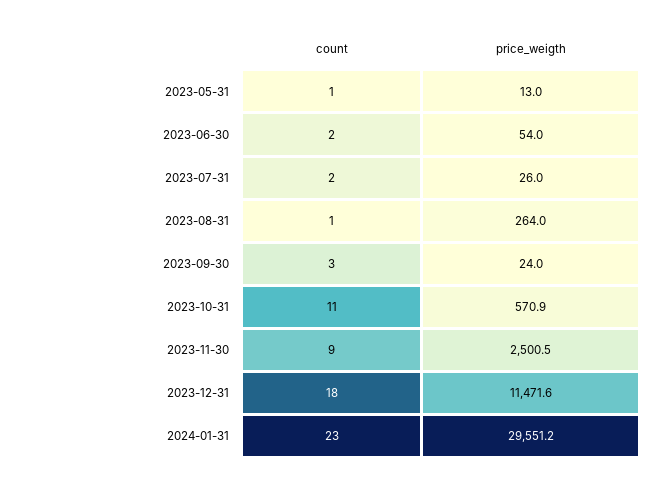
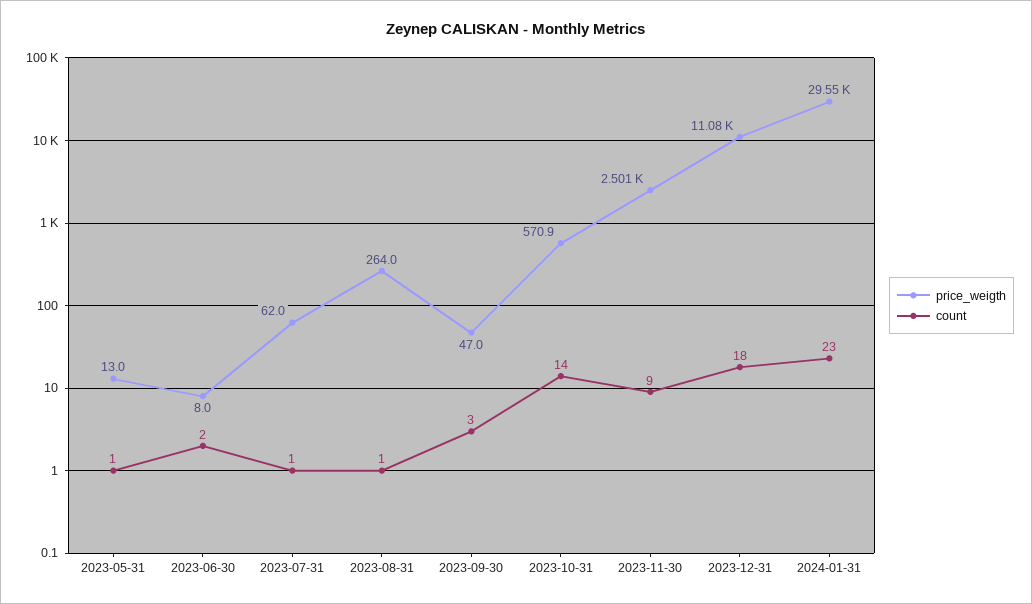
  {
    "count": {
      "2023-05-31": 1,
      "2023-06-30": 2,
-     "2023-07-31": 2,
+     "2023-07-31": 1,
      "2023-08-31": 1,
      "2023-09-30": 3,
-     "2023-10-31": 11,
+     "2023-10-31": 14,
      "2023-11-30": 9,
      "2023-12-31": 18,
      "2024-01-31": 23
    },
    "price_weigth": {
      "2023-05-31": 13,
-     "2023-06-30": 54,
+     "2023-06-30": 8,
-     "2023-07-31": 26,
+     "2023-07-31": 62,
      "2023-08-31": 264,
-     "2023-09-30": 24,
+     "2023-09-30": 47,
      "2023-10-31": 570.9,
      "2023-11-30": 2500.5,
-     "2023-12-31": 11471.6,
+     "2023-12-31": 11080,
      "2024-01-31": 29551.2
    }
  }

